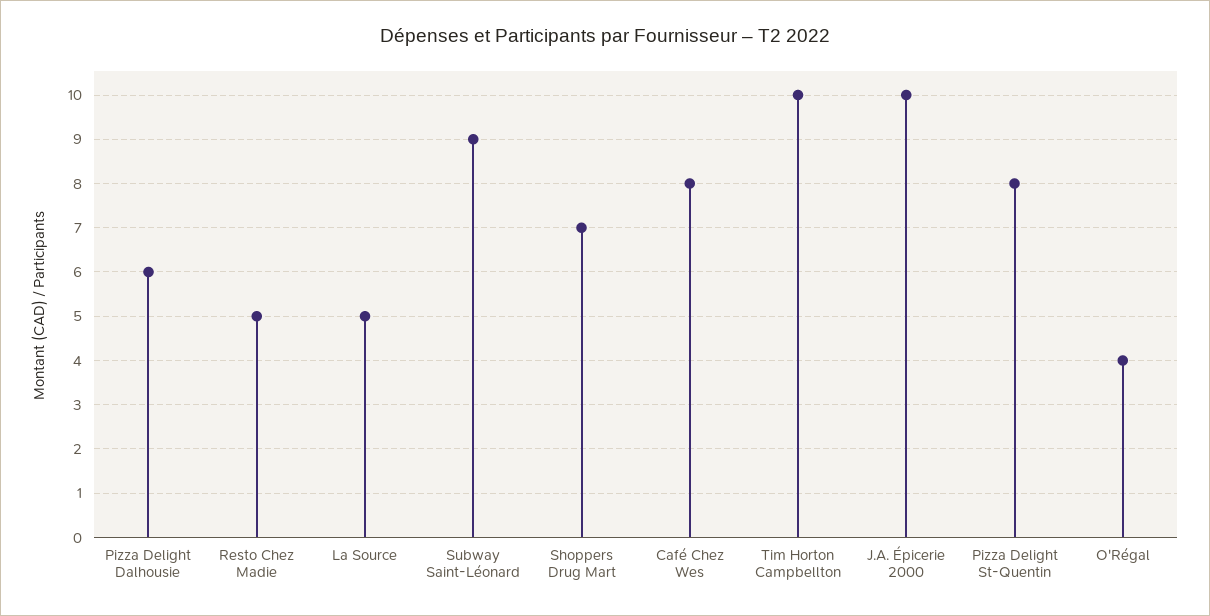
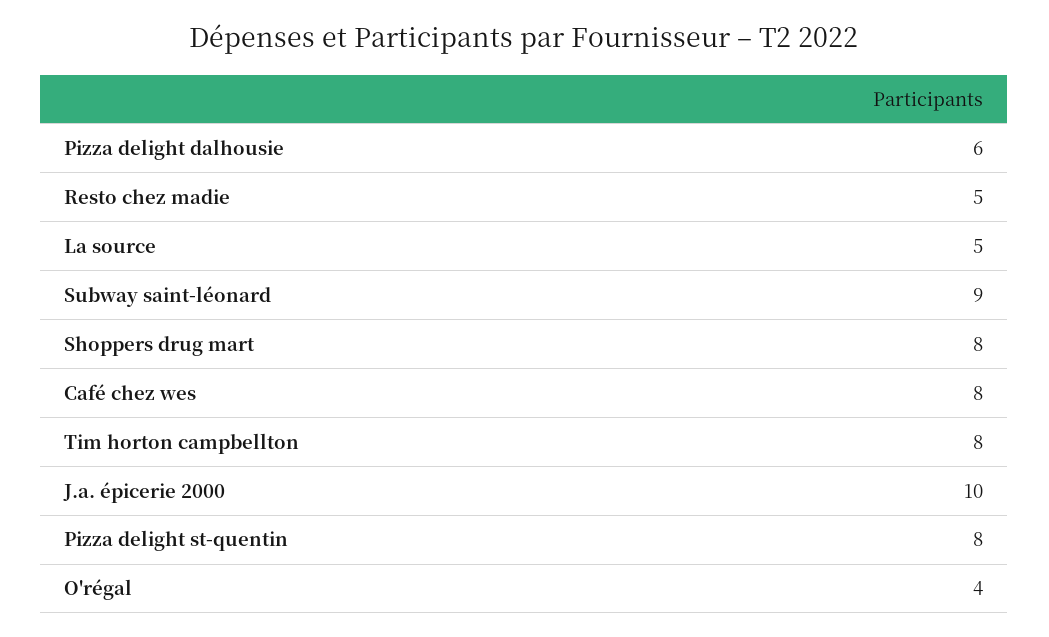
  {
    "Pizza Delight Dalhousie": 6,
    "Resto Chez Madie": 5,
    "La Source": 5,
    "Subway Saint-Léonard": 9,
-   "Shoppers Drug Mart": 7,
+   "Shoppers Drug Mart": 8,
    "Café Chez Wes": 8,
-   "Tim Horton Campbellton": 10,
+   "Tim Horton Campbellton": 8,
    "J.A. Épicerie 2000": 10,
    "Pizza Delight St-Quentin": 8,
    "O'Régal": 4
  }

